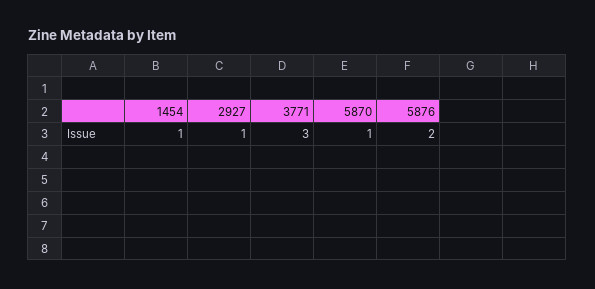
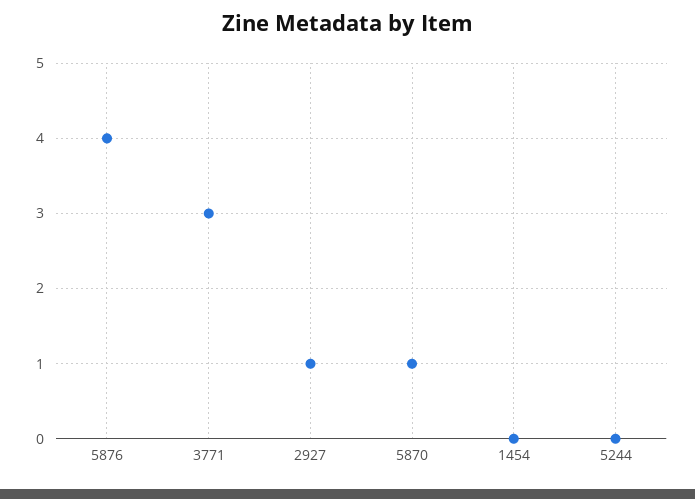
  {
-   "1454": 1,
+   "1454": 0,
    "2927": 1,
    "3771": 3,
    "5870": 1,
-   "5876": 2
+   "5876": 4,
+   "5244": 0
  }

